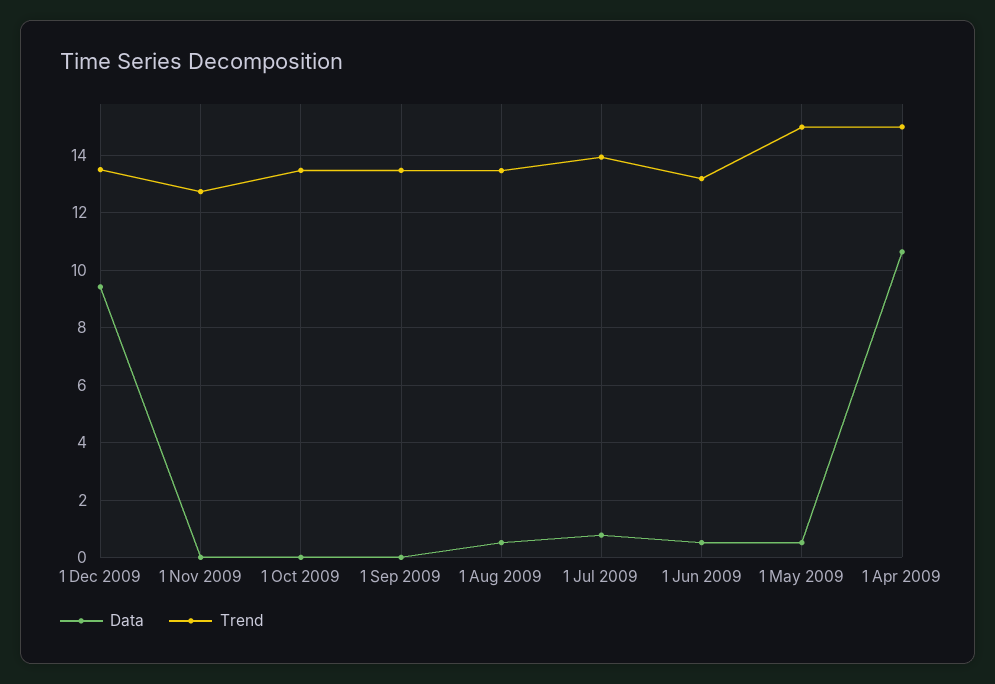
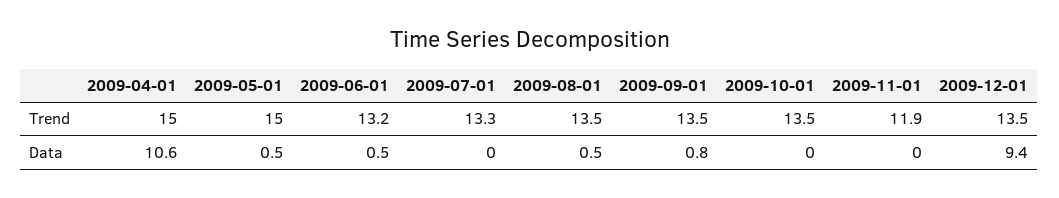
  {
    "Data": {
      "1 Dec 2009": 9.4,
      "1 Nov 2009": 0,
      "1 Oct 2009": 0,
-     "1 Sep 2009": 0,
+     "1 Sep 2009": 0.8,
      "1 Aug 2009": 0.5,
-     "1 Jul 2009": 0.75,
+     "1 Jul 2009": 0,
      "1 Jun 2009": 0.5,
      "1 May 2009": 0.5,
      "1 Apr 2009": 10.6
    },
    "Trend": {
      "1 Dec 2009": 13.5,
-     "1 Nov 2009": 12.75,
+     "1 Nov 2009": 11.9,
      "1 Oct 2009": 13.5,
      "1 Sep 2009": 13.5,
      "1 Aug 2009": 13.5,
-     "1 Jul 2009": 14,
+     "1 Jul 2009": 13.3,
      "1 Jun 2009": 13.2,
      "1 May 2009": 15,
      "1 Apr 2009": 15
    }
  }

